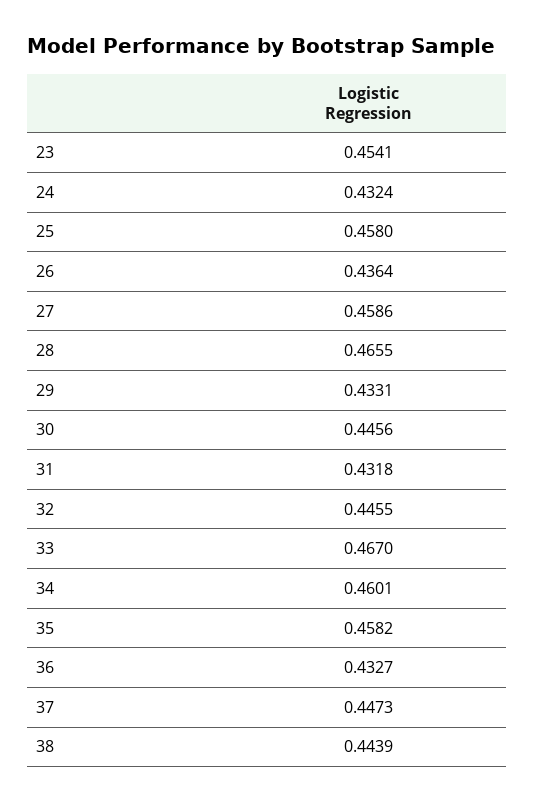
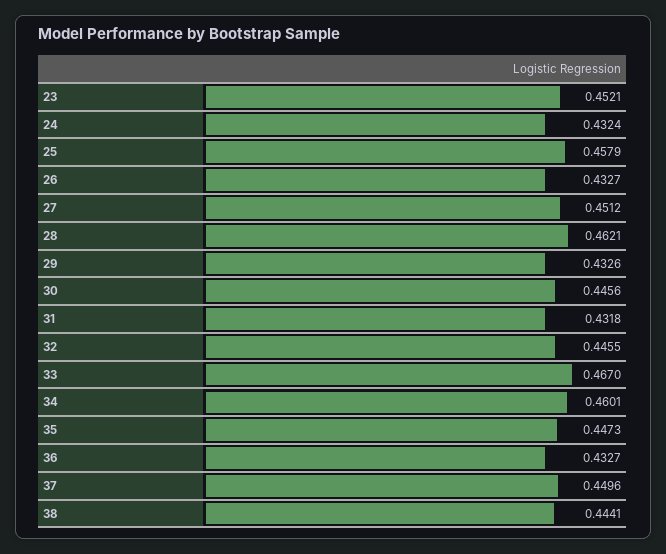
  {
-   "23": 0.4541,
+   "23": 0.4521,
    "24": 0.4324,
-   "25": 0.458,
+   "25": 0.4579,
-   "26": 0.4364,
+   "26": 0.4327,
-   "27": 0.4586,
+   "27": 0.4512,
-   "28": 0.4655,
+   "28": 0.4621,
-   "29": 0.4331,
+   "29": 0.4326,
    "30": 0.4456,
    "31": 0.4318,
    "32": 0.4455,
    "33": 0.467,
    "34": 0.4601,
-   "35": 0.4582,
+   "35": 0.4473,
    "36": 0.4327,
-   "37": 0.4473,
+   "37": 0.4496,
-   "38": 0.4439
+   "38": 0.4441
  }

